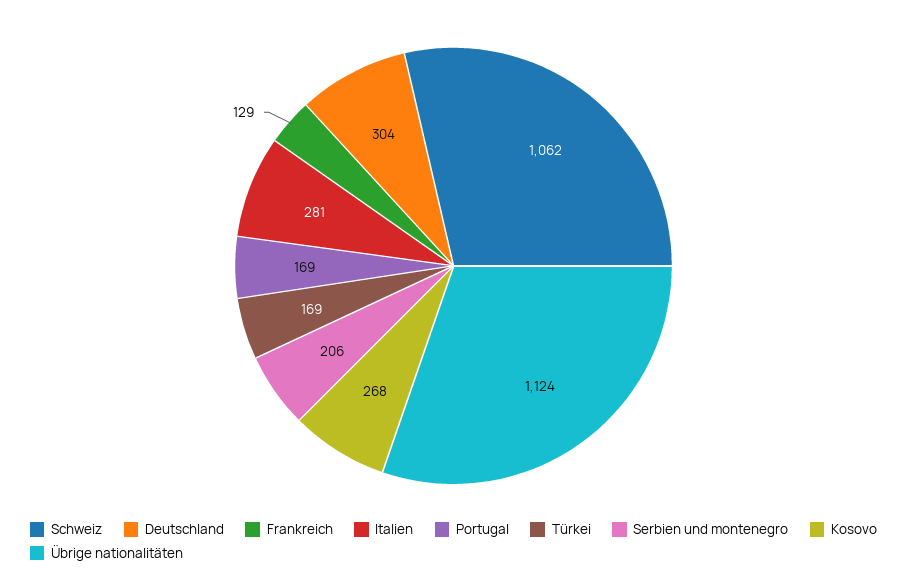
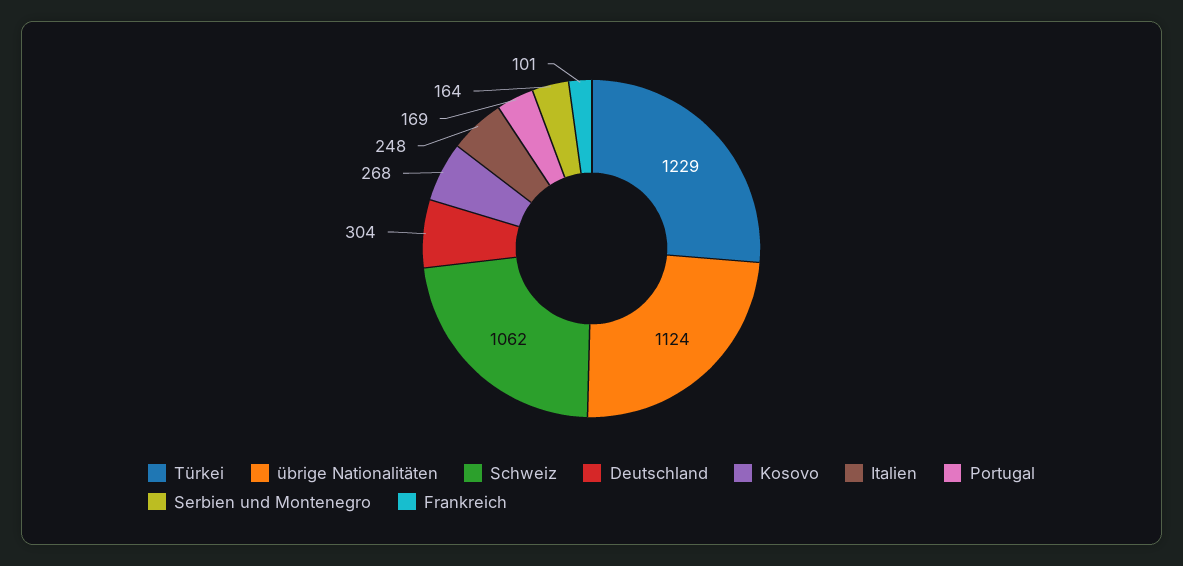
  {
    "Schweiz": 1062,
    "Deutschland": 304,
-   "Frankreich": 129,
+   "Frankreich": 101,
-   "Italien": 281,
+   "Italien": 248,
    "Portugal": 169,
-   "Türkei": 169,
+   "Türkei": 1229,
-   "Serbien und montenegro": 206,
+   "Serbien und montenegro": 164,
    "Kosovo": 268,
    "Übrige nationalitäten": 1124
  }

